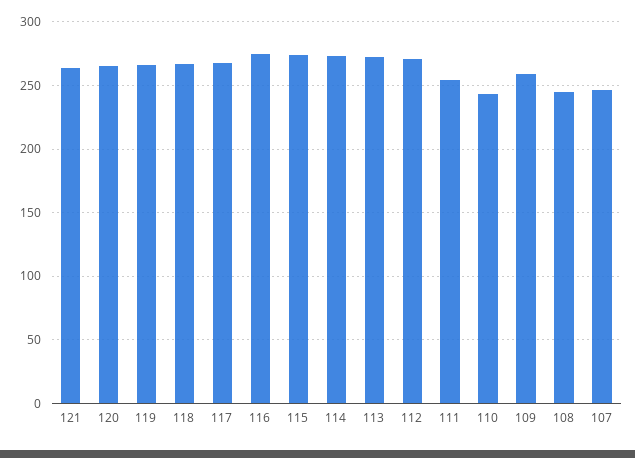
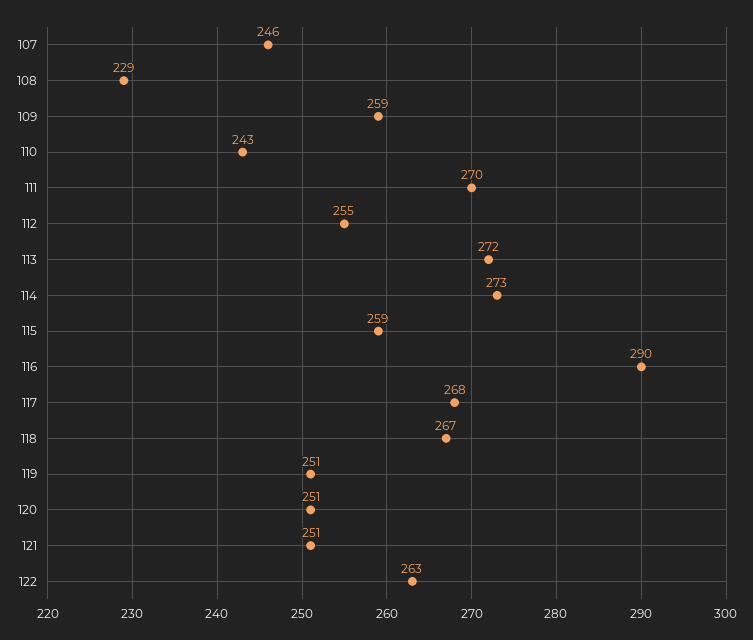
  {
-   "121": 265,
+   "121": 251,
-   "120": 265,
+   "120": 251,
-   "119": 265,
+   "119": 251,
    "118": 267,
    "117": 268,
-   "116": 275,
+   "116": 290,
-   "115": 275,
+   "115": 259,
    "114": 273,
    "113": 272,
-   "112": 270,
+   "112": 255,
-   "111": 255,
+   "111": 270,
    "110": 243,
    "109": 259,
-   "108": 245,
+   "108": 229,
-   "107": 246
+   "107": 246,
+   "122": 263
  }

